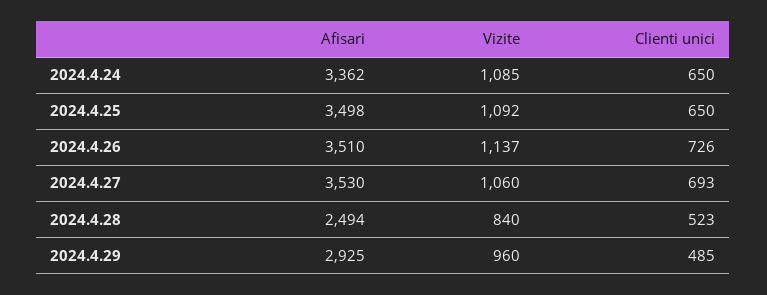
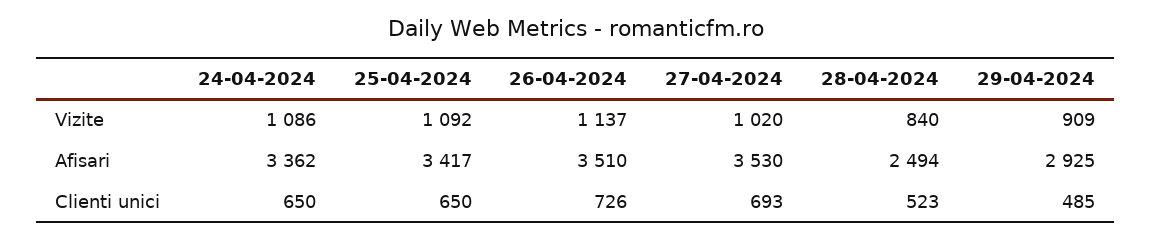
  {
    "Afisari": {
      "2024.4.24": 3362,
-     "2024.4.25": 3498,
+     "2024.4.25": 3417,
      "2024.4.26": 3510,
      "2024.4.27": 3530,
      "2024.4.28": 2494,
      "2024.4.29": 2925
    },
    "Vizite": {
-     "2024.4.24": 1085,
+     "2024.4.24": 1086,
      "2024.4.25": 1092,
      "2024.4.26": 1137,
-     "2024.4.27": 1060,
+     "2024.4.27": 1020,
      "2024.4.28": 840,
-     "2024.4.29": 960
+     "2024.4.29": 909
    },
    "Clienti unici": {
      "2024.4.24": 650,
      "2024.4.25": 650,
      "2024.4.26": 726,
      "2024.4.27": 693,
      "2024.4.28": 523,
      "2024.4.29": 485
    }
  }

